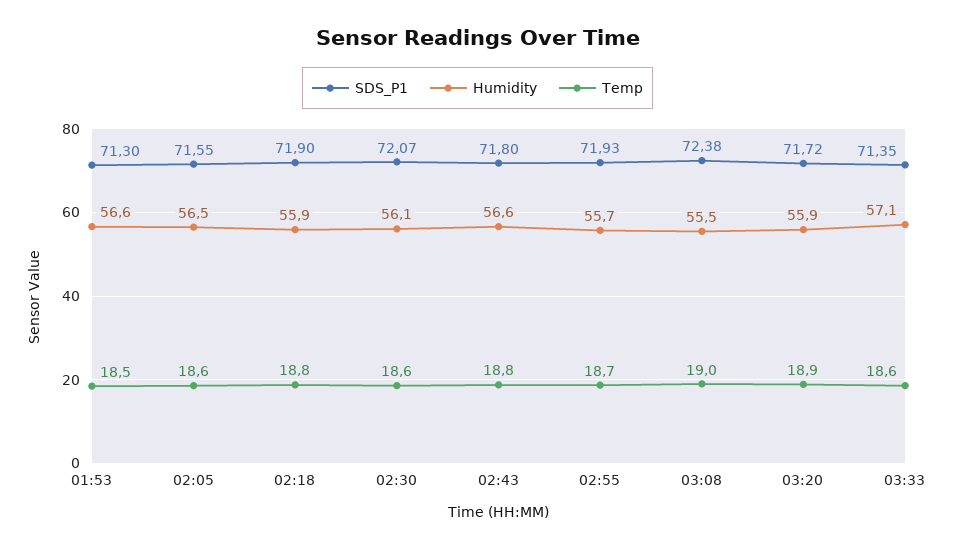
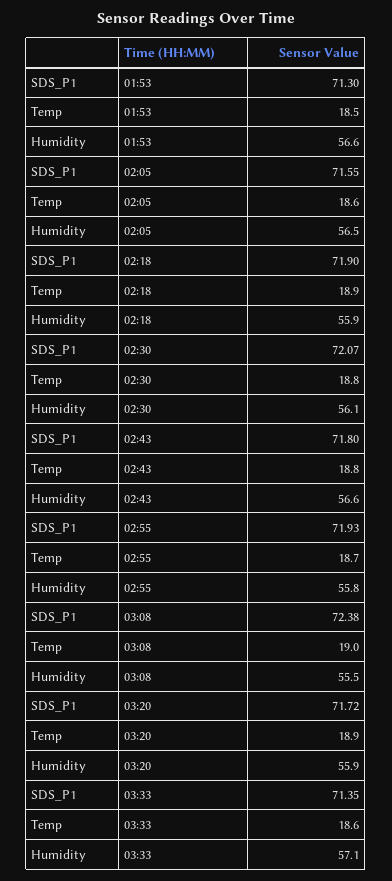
  {
    "SDS_P1": {
      "01:53": 71.3,
      "02:05": 71.55,
      "02:18": 71.9,
      "02:30": 72.07,
      "02:43": 71.8,
      "02:55": 71.93,
      "03:08": 72.38,
      "03:20": 71.72,
      "03:33": 71.35
    },
    "Humidity": {
      "01:53": 56.6,
      "02:05": 56.5,
      "02:18": 55.9,
      "02:30": 56.1,
      "02:43": 56.6,
-     "02:55": 55.7,
+     "02:55": 55.8,
      "03:08": 55.5,
      "03:20": 55.9,
      "03:33": 57.1
    },
    "Temp": {
      "01:53": 18.5,
      "02:05": 18.6,
-     "02:18": 18.8,
+     "02:18": 18.9,
-     "02:30": 18.6,
+     "02:30": 18.8,
      "02:43": 18.8,
      "02:55": 18.7,
      "03:08": 19,
      "03:20": 18.9,
      "03:33": 18.6
    }
  }

